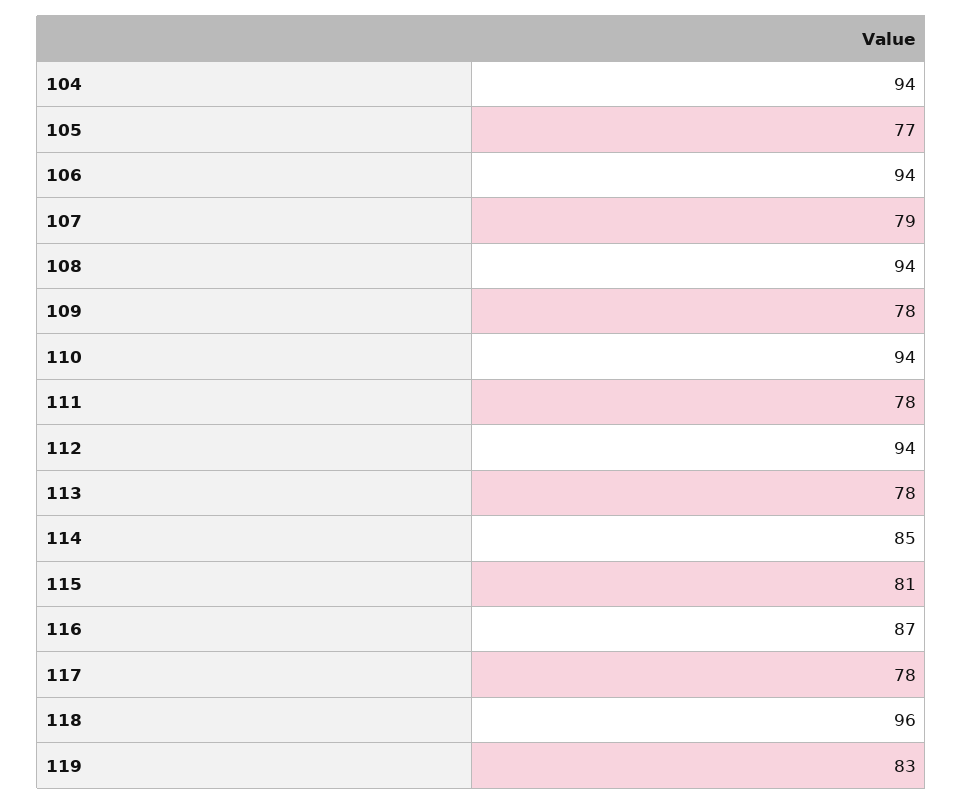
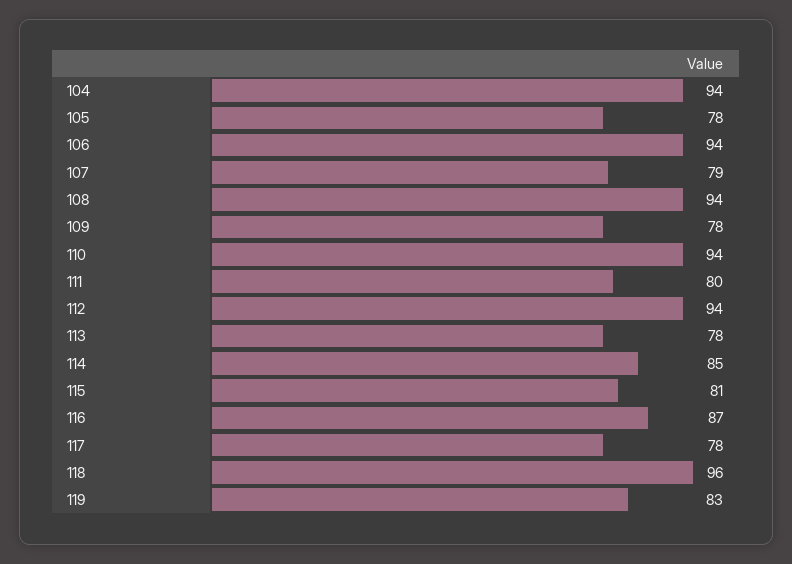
  {
    "104": 94,
-   "105": 77,
+   "105": 78,
    "106": 94,
    "107": 79,
    "108": 94,
    "109": 78,
    "110": 94,
-   "111": 78,
+   "111": 80,
    "112": 94,
    "113": 78,
    "114": 85,
    "115": 81,
    "116": 87,
    "117": 78,
    "118": 96,
    "119": 83
  }

